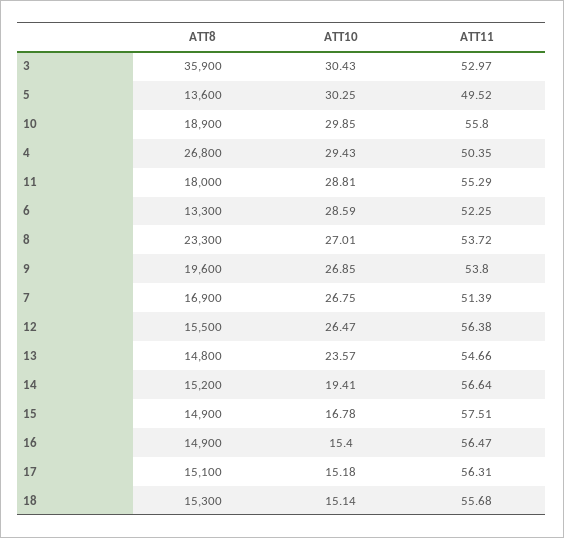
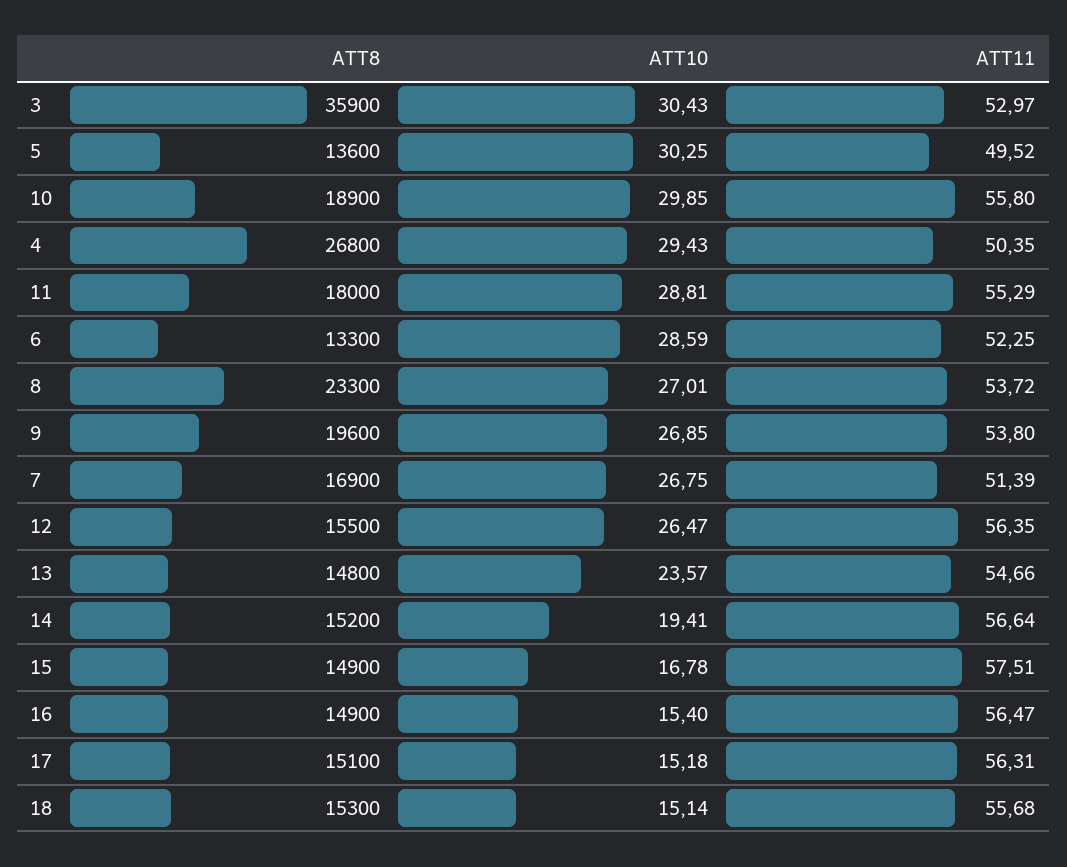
  {
    "ATT8": {
      "3": 35900,
      "5": 13600,
      "10": 18900,
      "4": 26800,
      "11": 18000,
      "6": 13300,
      "8": 23300,
      "9": 19600,
      "7": 16900,
      "12": 15500,
      "13": 14800,
      "14": 15200,
      "15": 14900,
      "16": 14900,
      "17": 15100,
      "18": 15300
    },
    "ATT10": {
      "3": 30.43,
      "5": 30.25,
      "10": 29.85,
      "4": 29.43,
      "11": 28.81,
      "6": 28.59,
      "8": 27.01,
      "9": 26.85,
      "7": 26.75,
      "12": 26.47,
      "13": 23.57,
      "14": 19.41,
      "15": 16.78,
      "16": 15.4,
      "17": 15.18,
      "18": 15.14
    },
    "ATT11": {
      "3": 52.97,
      "5": 49.52,
      "10": 55.8,
      "4": 50.35,
      "11": 55.29,
      "6": 52.25,
      "8": 53.72,
      "9": 53.8,
      "7": 51.39,
-     "12": 56.38,
+     "12": 56.35,
      "13": 54.66,
      "14": 56.64,
      "15": 57.51,
      "16": 56.47,
      "17": 56.31,
      "18": 55.68
    }
  }

